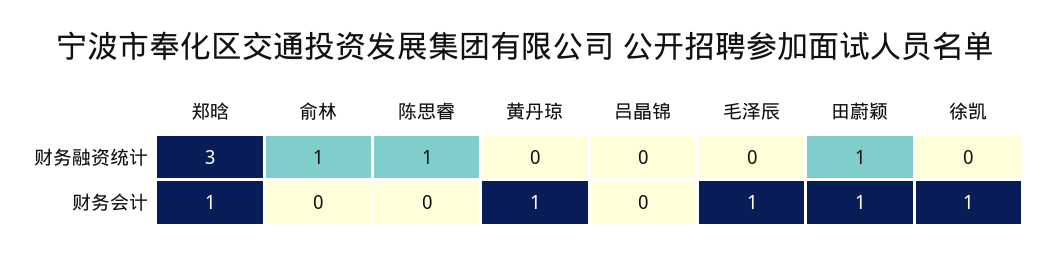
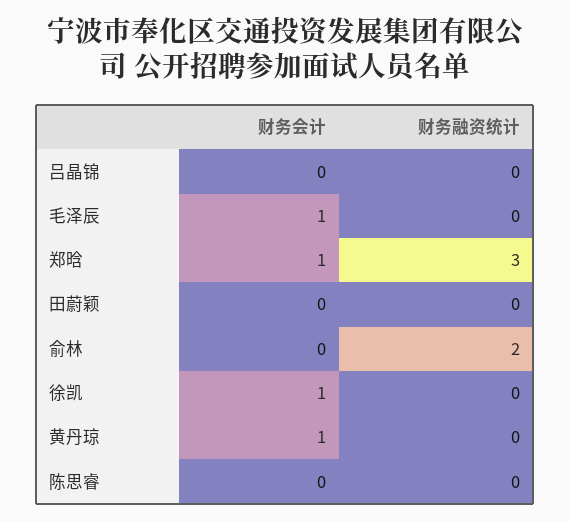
  {
    "郑晗": {
      "财务融资统计": 3,
      "财务会计": 1
    },
    "俞林": {
-     "财务融资统计": 1,
+     "财务融资统计": 2,
      "财务会计": 0
    },
    "陈思睿": {
-     "财务融资统计": 1,
+     "财务融资统计": 0,
      "财务会计": 0
    },
    "黄丹琼": {
      "财务融资统计": 0,
      "财务会计": 1
    },
    "吕晶锦": {
      "财务融资统计": 0,
      "财务会计": 0
    },
    "毛泽辰": {
      "财务融资统计": 0,
      "财务会计": 1
    },
    "田蔚颖": {
-     "财务融资统计": 1,
+     "财务融资统计": 0,
-     "财务会计": 1
+     "财务会计": 0
    },
    "徐凯": {
      "财务融资统计": 0,
      "财务会计": 1
    }
  }

